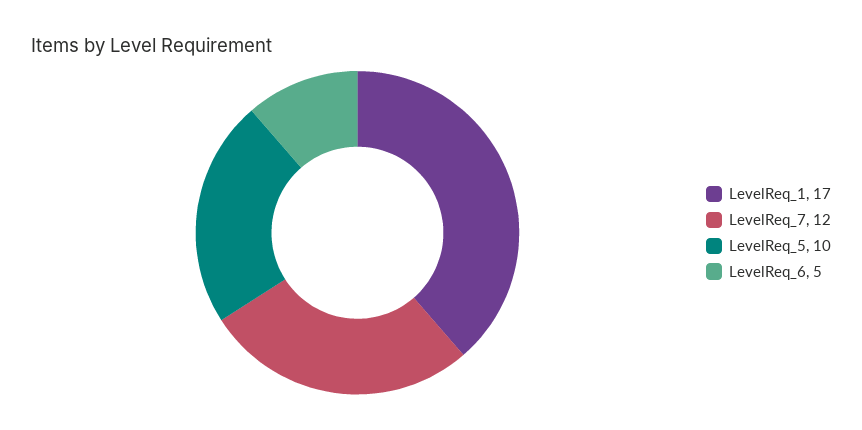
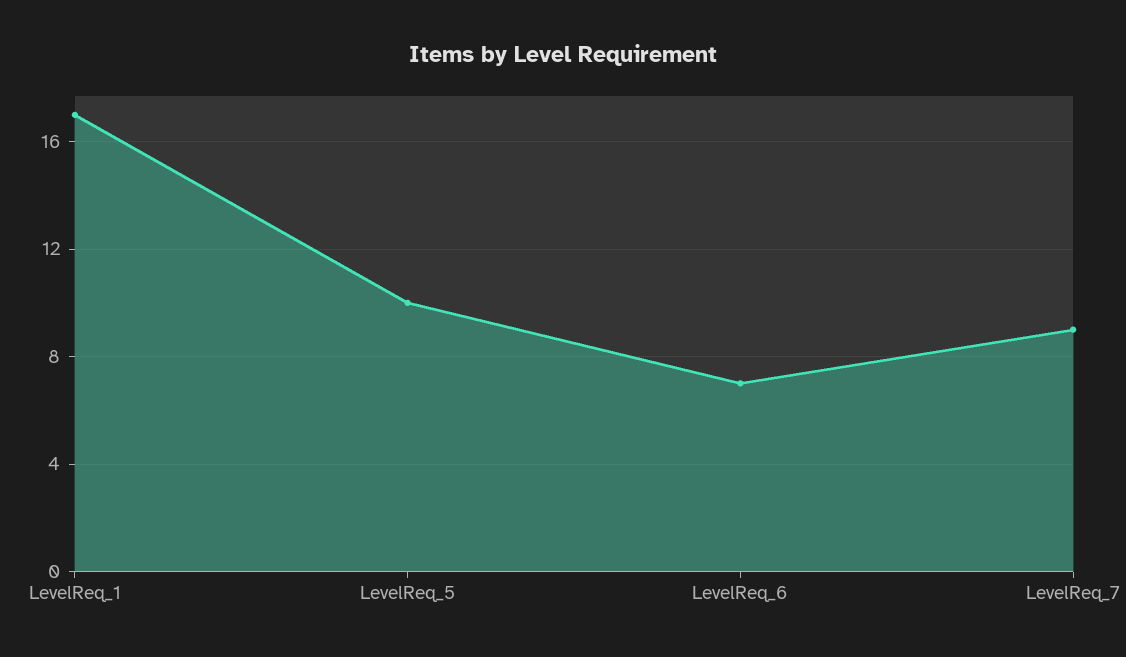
  {
    "LevelReq_1": 17,
-   "LevelReq_7": 12,
+   "LevelReq_7": 9,
    "LevelReq_5": 10,
-   "LevelReq_6": 5
+   "LevelReq_6": 7
  }

